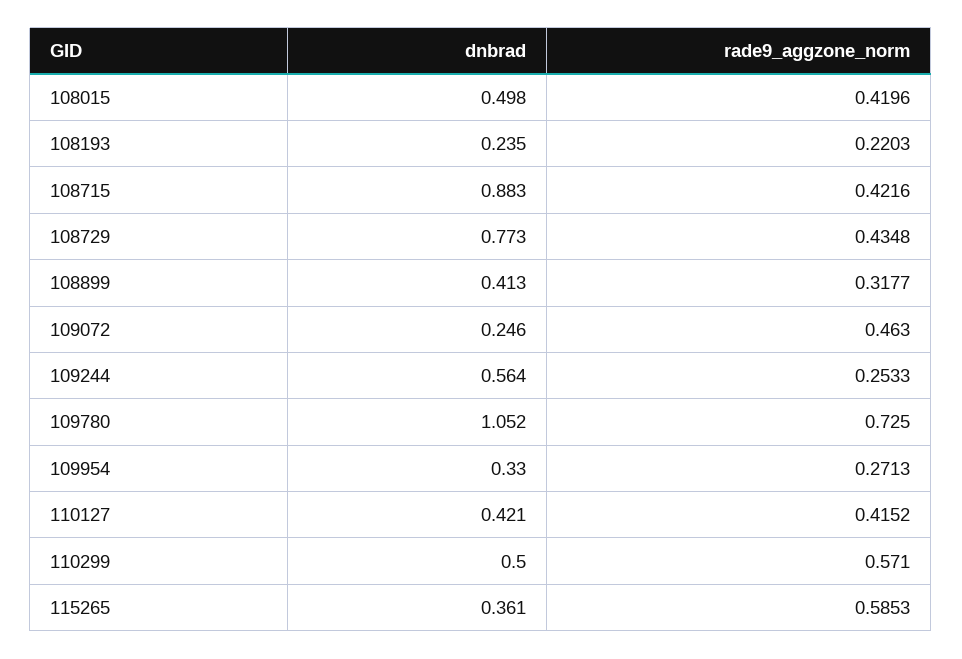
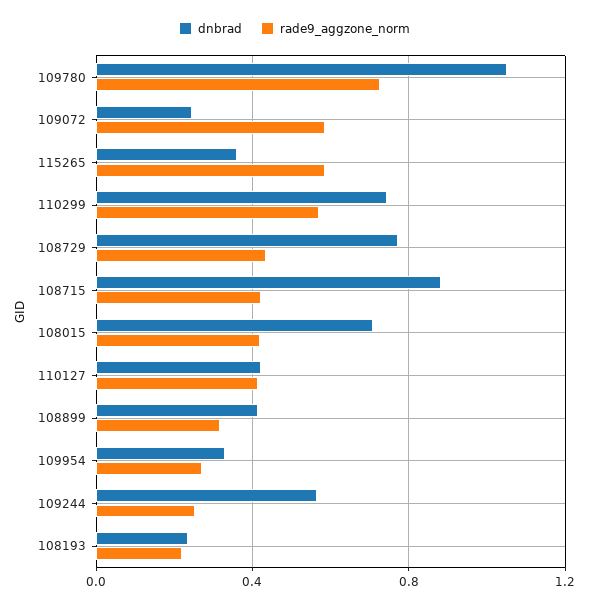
  {
    "dnbrad": {
-     "108015": 0.498,
+     "108015": 0.7,
      "108193": 0.235,
      "108715": 0.883,
      "108729": 0.773,
      "108899": 0.413,
      "109072": 0.246,
      "109244": 0.564,
      "109780": 1.052,
      "109954": 0.33,
      "110127": 0.421,
-     "110299": 0.5,
+     "110299": 0.75,
      "115265": 0.361
    },
    "rade9_aggzone_norm": {
      "108015": 0.4196,
      "108193": 0.2203,
      "108715": 0.4216,
      "108729": 0.4348,
      "108899": 0.3177,
-     "109072": 0.463,
+     "109072": 0.6,
      "109244": 0.2533,
      "109780": 0.725,
      "109954": 0.2713,
      "110127": 0.4152,
      "110299": 0.571,
      "115265": 0.5853
    }
  }

